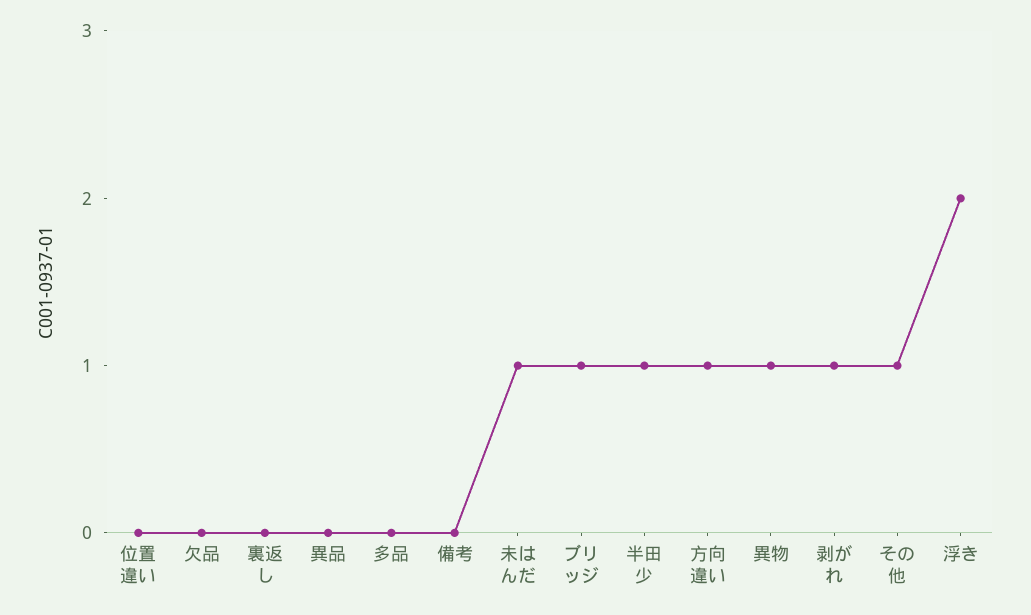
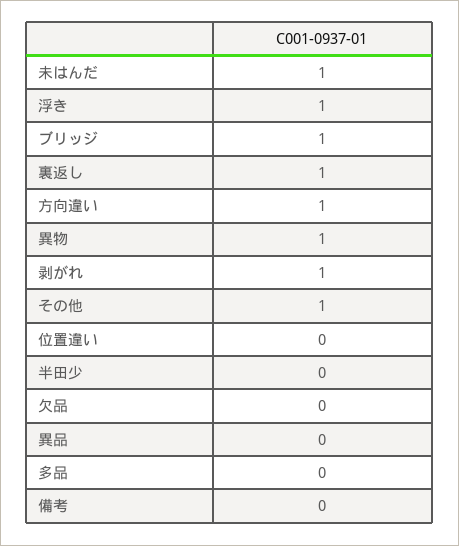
  {
    "位置違い": 0,
    "欠品": 0,
-   "裏返し": 0,
+   "裏返し": 1,
    "異品": 0,
    "多品": 0,
    "備考": 0,
    "未はんだ": 1,
    "ブリッジ": 1,
-   "半田少": 1,
+   "半田少": 0,
    "方向違い": 1,
    "異物": 1,
    "剥がれ": 1,
    "その他": 1,
-   "浮き": 2
+   "浮き": 1
  }

